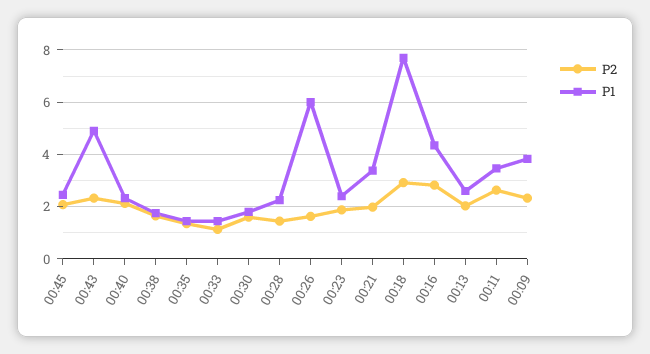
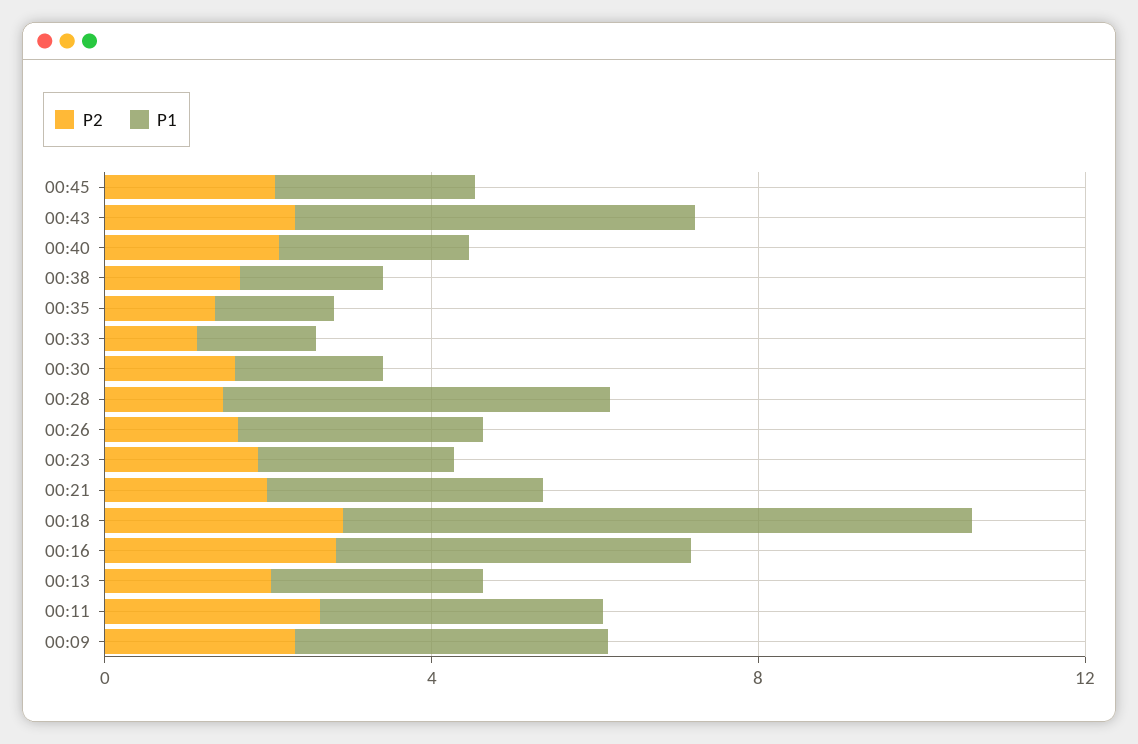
  {
    "P2": {
      "00:45": 2,
      "00:43": 2.25,
      "00:40": 2.25,
      "00:38": 1.75,
      "00:35": 1.25,
      "00:33": 1.25,
      "00:30": 1.5,
      "00:28": 1.5,
      "00:26": 1.75,
      "00:23": 2,
      "00:21": 2,
      "00:18": 3,
      "00:16": 2.75,
      "00:13": 2,
      "00:11": 2.75,
      "00:09": 2.25
    },
    "P1": {
      "00:45": 2.5,
      "00:43": 5,
      "00:40": 2.25,
      "00:38": 1.75,
      "00:35": 1.5,
      "00:33": 1.5,
      "00:30": 1.75,
-     "00:28": 2.25,
+     "00:28": 5,
-     "00:26": 6,
+     "00:26": 3,
      "00:23": 2.5,
      "00:21": 3.5,
      "00:18": 7.75,
      "00:16": 4.25,
      "00:13": 2.5,
      "00:11": 3.5,
      "00:09": 3.75
    }
  }

